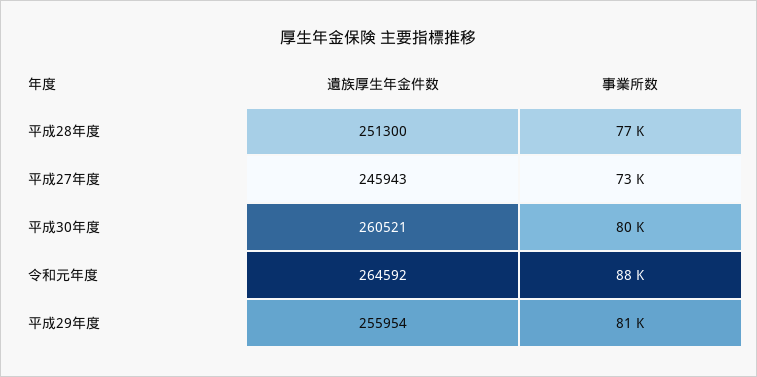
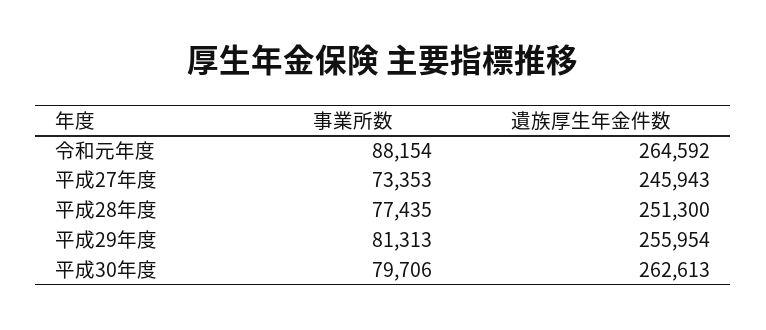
  {
    "遺族厚生年金件数": {
      "平成28年度": 251300,
      "平成27年度": 245943,
-     "平成30年度": 260521,
+     "平成30年度": 262613,
      "令和元年度": 264592,
      "平成29年度": 255954
    },
    "事業所数": {
      "平成28年度": 77435,
      "平成27年度": 73353,
      "平成30年度": 79706,
      "令和元年度": 88154,
      "平成29年度": 81313
    }
  }

